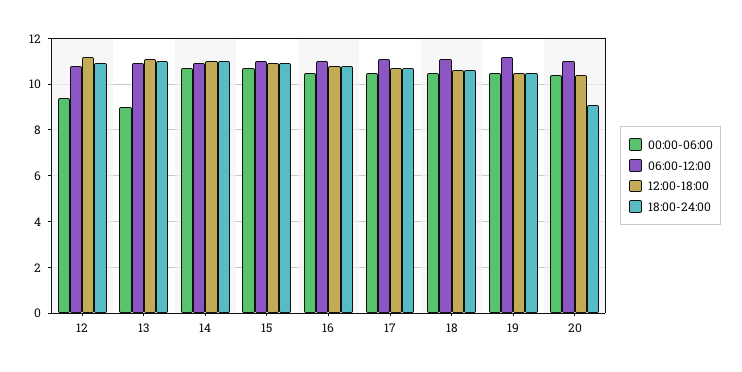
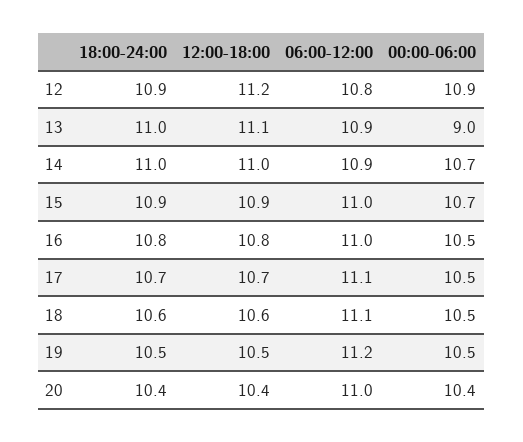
  {
    "00:00-06:00": {
-     "12": 9.5,
+     "12": 10.9,
      "13": 9,
      "14": 10.7,
      "15": 10.7,
      "16": 10.5,
      "17": 10.5,
      "18": 10.5,
      "19": 10.5,
      "20": 10.4
    },
    "06:00-12:00": {
      "12": 10.8,
      "13": 10.9,
      "14": 10.9,
      "15": 11,
      "16": 11,
      "17": 11.1,
      "18": 11.1,
      "19": 11.2,
      "20": 11
    },
    "12:00-18:00": {
      "12": 11.2,
      "13": 11.1,
      "14": 11,
      "15": 10.9,
      "16": 10.8,
      "17": 10.7,
      "18": 10.6,
      "19": 10.5,
      "20": 10.4
    },
    "18:00-24:00": {
      "12": 10.9,
      "13": 11,
      "14": 11,
      "15": 10.9,
      "16": 10.8,
      "17": 10.7,
      "18": 10.6,
      "19": 10.5,
-     "20": 9
+     "20": 10.4
    }
  }

